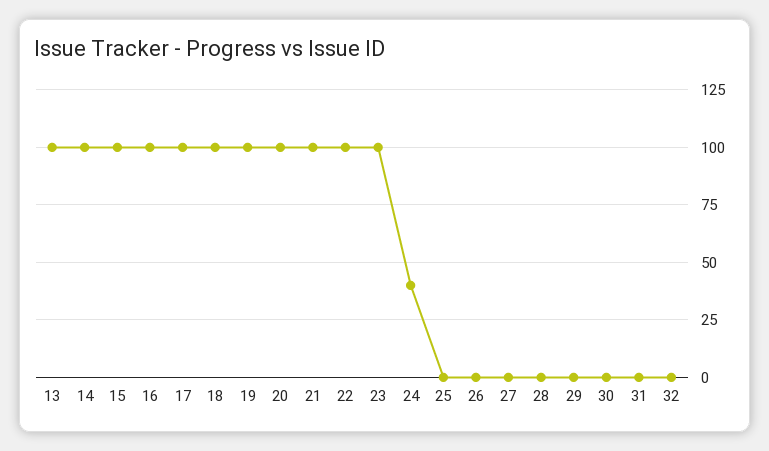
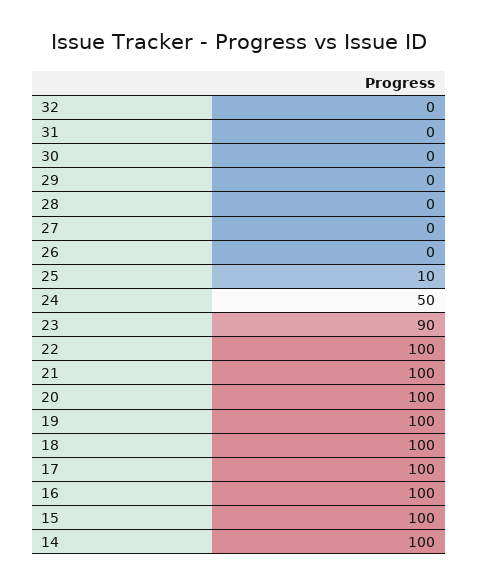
  {
-   "13": 100,
    "14": 100,
    "15": 100,
    "16": 100,
    "17": 100,
    "18": 100,
    "19": 100,
    "20": 100,
    "21": 100,
    "22": 100,
-   "23": 100,
+   "23": 90,
-   "24": 40,
+   "24": 50,
-   "25": 0,
+   "25": 10,
    "26": 0,
    "27": 0,
    "28": 0,
    "29": 0,
    "30": 0,
    "31": 0,
    "32": 0
  }

